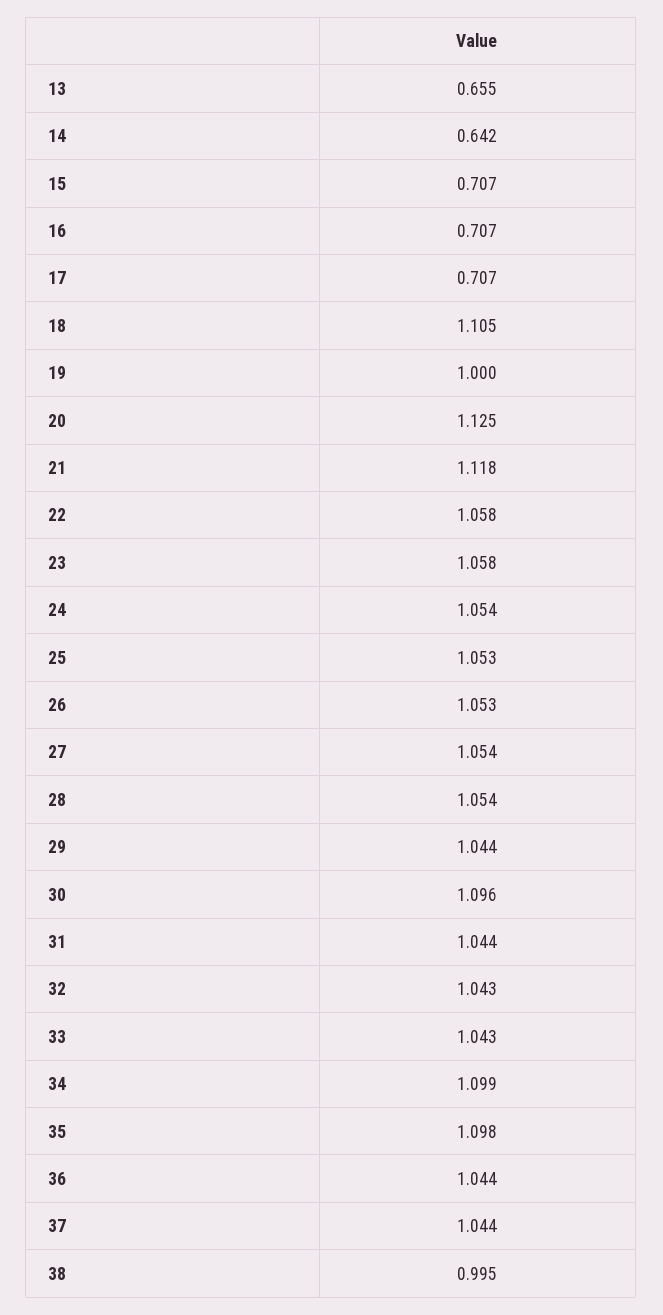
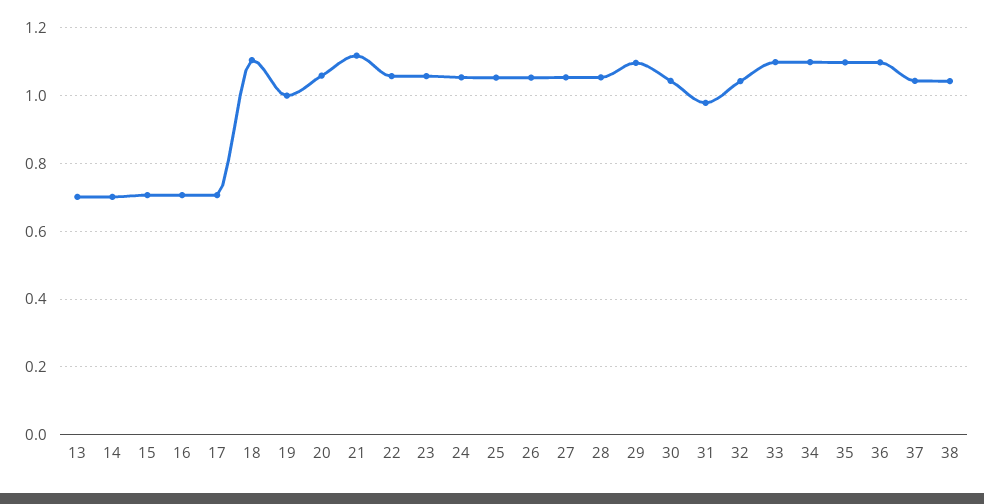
  {
-   "13": 0.655,
+   "13": 0.7,
-   "14": 0.642,
+   "14": 0.7,
    "15": 0.707,
    "16": 0.707,
    "17": 0.707,
    "18": 1.105,
    "19": 1,
-   "20": 1.125,
+   "20": 1.06,
    "21": 1.118,
    "22": 1.058,
    "23": 1.058,
    "24": 1.054,
    "25": 1.053,
    "26": 1.053,
    "27": 1.054,
    "28": 1.054,
-   "29": 1.044,
+   "29": 1.1,
-   "30": 1.096,
+   "30": 1.04,
-   "31": 1.044,
+   "31": 0.98,
    "32": 1.043,
-   "33": 1.043,
+   "33": 1.1,
    "34": 1.099,
    "35": 1.098,
-   "36": 1.044,
+   "36": 1.1,
    "37": 1.044,
-   "38": 0.995
+   "38": 1.04
  }

